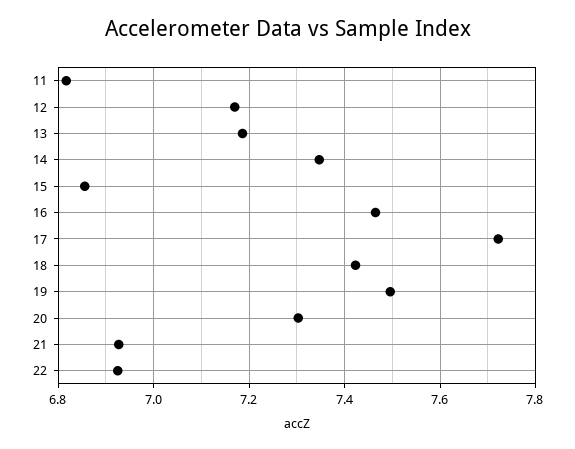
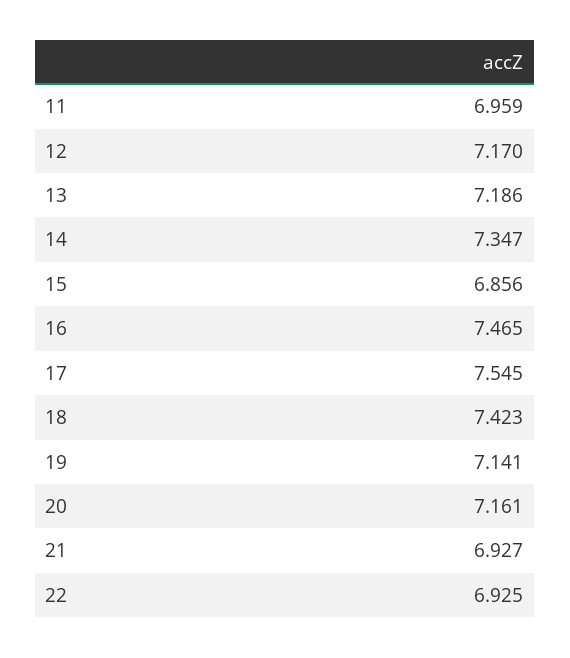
  {
-   "11": 6.82,
+   "11": 6.959,
    "12": 7.17,
    "13": 7.186,
    "14": 7.347,
    "15": 6.856,
    "16": 7.465,
-   "17": 7.72,
+   "17": 7.545,
    "18": 7.423,
-   "19": 7.5,
+   "19": 7.141,
-   "20": 7.3,
+   "20": 7.161,
    "21": 6.927,
    "22": 6.925
  }

